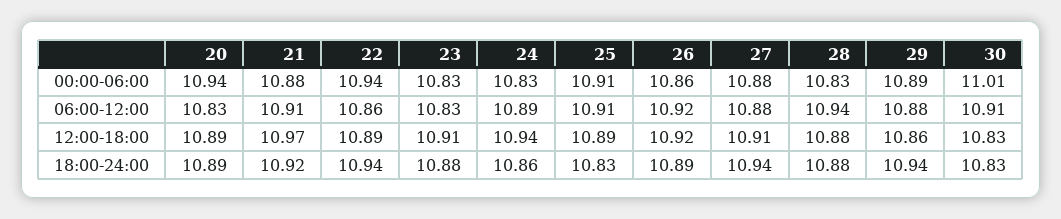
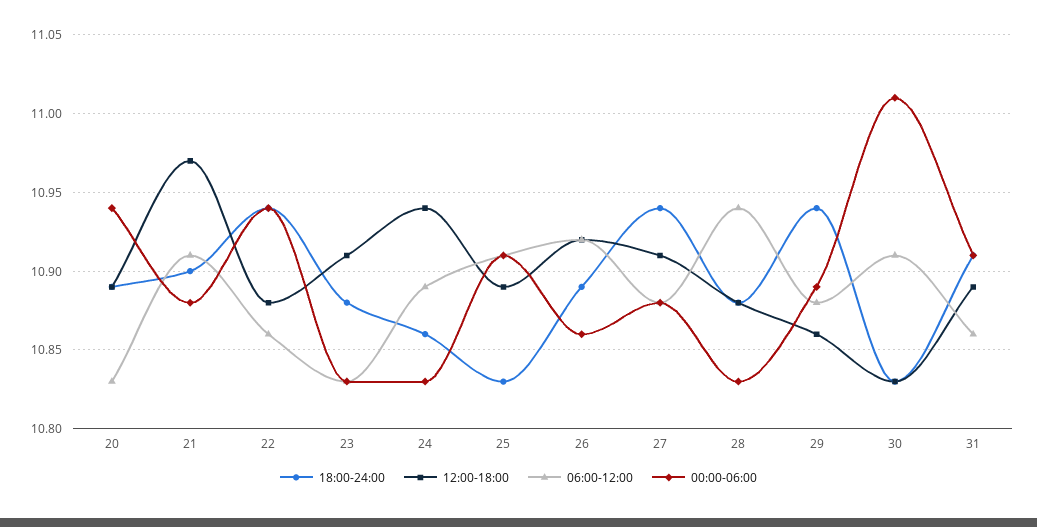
  {
    "00:00-06:00": {
      "20": 10.94,
      "21": 10.88,
      "22": 10.94,
      "23": 10.83,
      "24": 10.83,
      "25": 10.91,
      "26": 10.86,
      "27": 10.88,
      "28": 10.83,
      "29": 10.89,
-     "30": 11.01
+     "30": 11.01,
+     "31": 10.91
    },
    "06:00-12:00": {
      "20": 10.83,
      "21": 10.91,
      "22": 10.86,
      "23": 10.83,
      "24": 10.89,
      "25": 10.91,
      "26": 10.92,
      "27": 10.88,
      "28": 10.94,
      "29": 10.88,
-     "30": 10.91
+     "30": 10.91,
+     "31": 10.86
    },
    "12:00-18:00": {
      "20": 10.89,
      "21": 10.97,
-     "22": 10.89,
+     "22": 10.88,
      "23": 10.91,
      "24": 10.94,
      "25": 10.89,
      "26": 10.92,
      "27": 10.91,
      "28": 10.88,
      "29": 10.86,
-     "30": 10.83
+     "30": 10.83,
+     "31": 10.89
    },
    "18:00-24:00": {
      "20": 10.89,
-     "21": 10.92,
+     "21": 10.9,
      "22": 10.94,
      "23": 10.88,
      "24": 10.86,
      "25": 10.83,
      "26": 10.89,
      "27": 10.94,
      "28": 10.88,
      "29": 10.94,
-     "30": 10.83
+     "30": 10.83,
+     "31": 10.91
    }
  }

